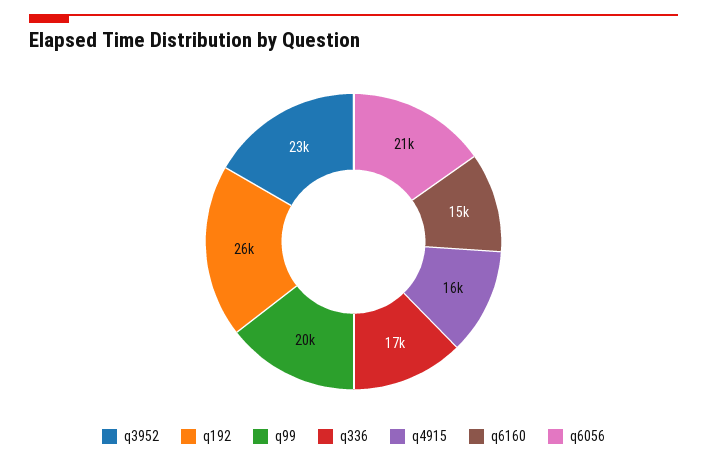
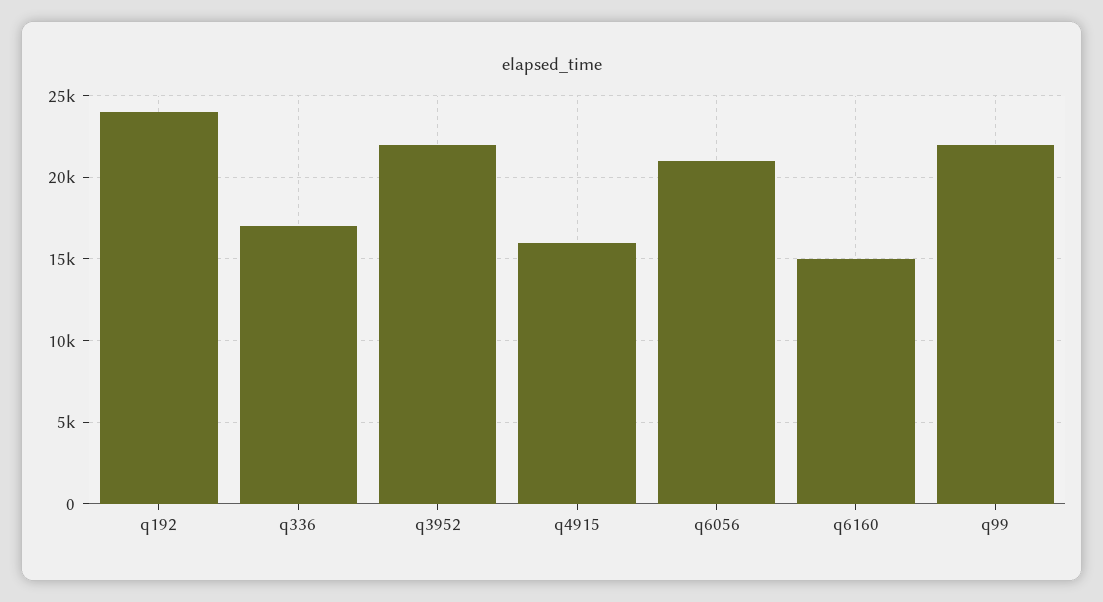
  {
-   "q3952": 23000,
+   "q3952": 22000,
-   "q192": 26000,
+   "q192": 24000,
-   "q99": 20000,
+   "q99": 22000,
    "q336": 17000,
    "q4915": 16000,
    "q6160": 15000,
    "q6056": 21000
  }

